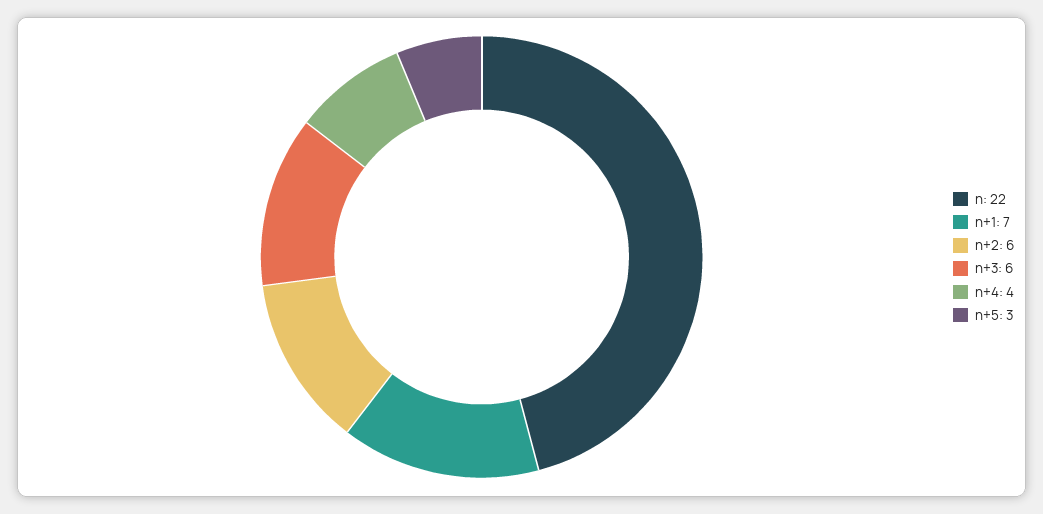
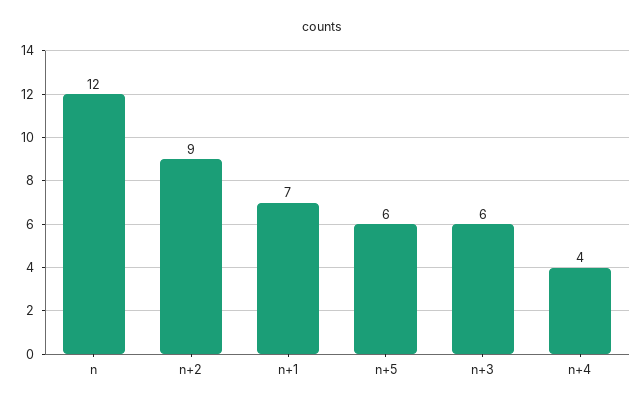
  {
-   "n": 22,
+   "n": 12,
    "n+1": 7,
-   "n+2": 6,
+   "n+2": 9,
    "n+3": 6,
    "n+4": 4,
-   "n+5": 3
+   "n+5": 6
  }

